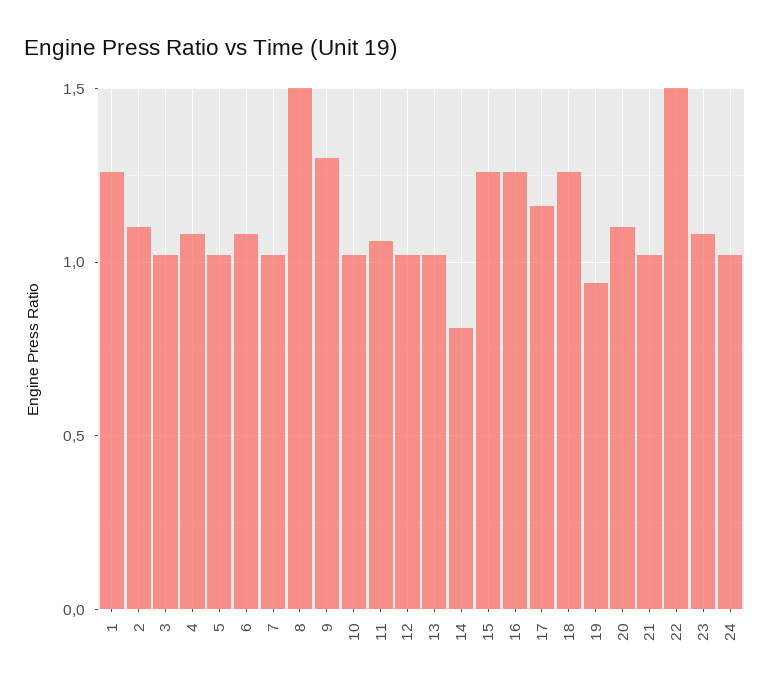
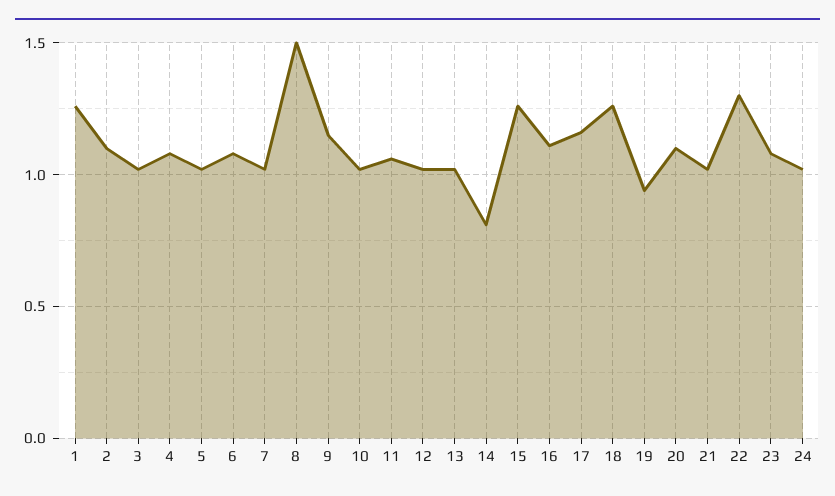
  {
    "1": 1.25,
    "2": 1.1,
    "3": 1,
    "4": 1.1,
    "5": 1,
    "6": 1.1,
    "7": 1,
    "8": 1.5,
-   "9": 1.3,
+   "9": 1.15,
    "10": 1,
    "11": 1.05,
    "12": 1,
    "13": 1,
    "14": 0.8,
    "15": 1.25,
-   "16": 1.25,
+   "16": 1.1,
    "17": 1.15,
    "18": 1.25,
    "19": 0.95,
    "20": 1.1,
    "21": 1,
-   "22": 1.5,
+   "22": 1.3,
    "23": 1.1,
    "24": 1
  }

